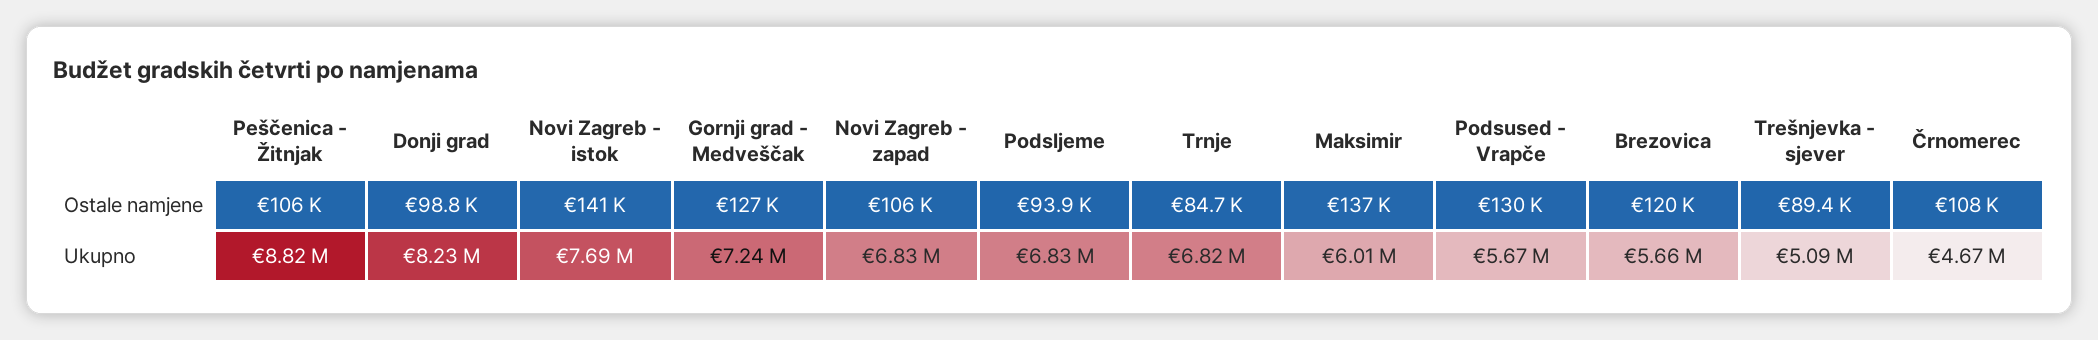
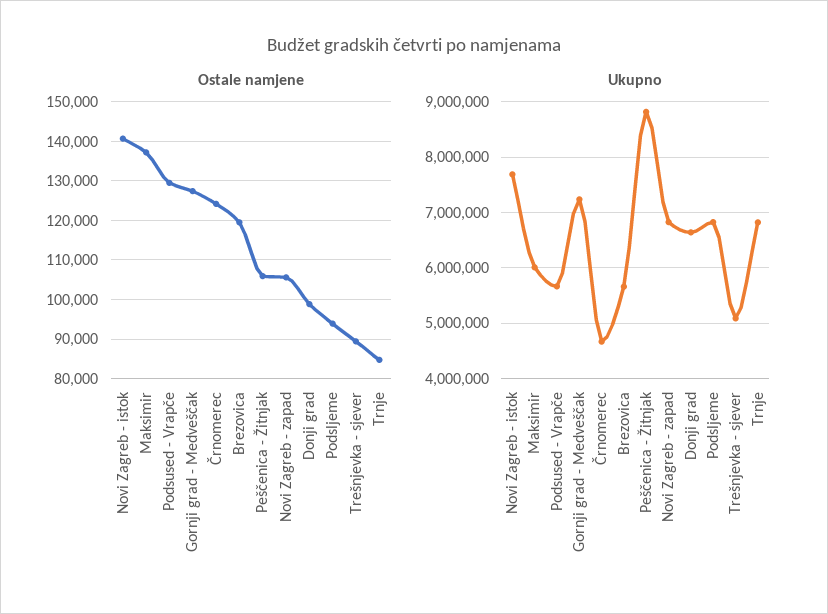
  {
    "Ostale namjene": {
      "Peščenica - Žitnjak": 106000,
      "Donji grad": 98800,
      "Novi Zagreb - istok": 141000,
      "Gornji grad - Medveščak": 127000,
      "Novi Zagreb - zapad": 106000,
      "Podsljeme": 93900,
      "Trnje": 84700,
      "Maksimir": 137000,
      "Podsused - Vrapče": 130000,
      "Brezovica": 120000,
      "Trešnjevka - sjever": 89400,
-     "Črnomerec": 108000
+     "Črnomerec": 124000
    },
    "Ukupno": {
      "Peščenica - Žitnjak": 8820000,
-     "Donji grad": 8230000,
+     "Donji grad": 6600000,
      "Novi Zagreb - istok": 7690000,
      "Gornji grad - Medveščak": 7240000,
      "Novi Zagreb - zapad": 6830000,
      "Podsljeme": 6830000,
      "Trnje": 6820000,
      "Maksimir": 6010000,
      "Podsused - Vrapče": 5670000,
      "Brezovica": 5660000,
      "Trešnjevka - sjever": 5090000,
      "Črnomerec": 4670000
    }
  }

